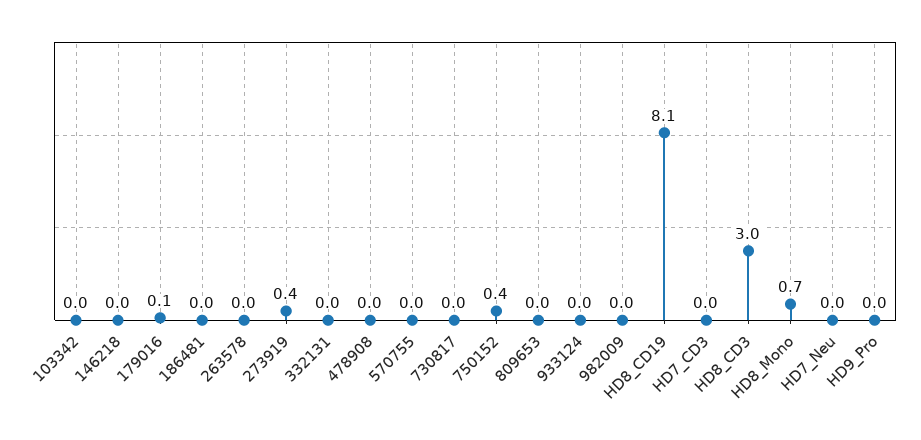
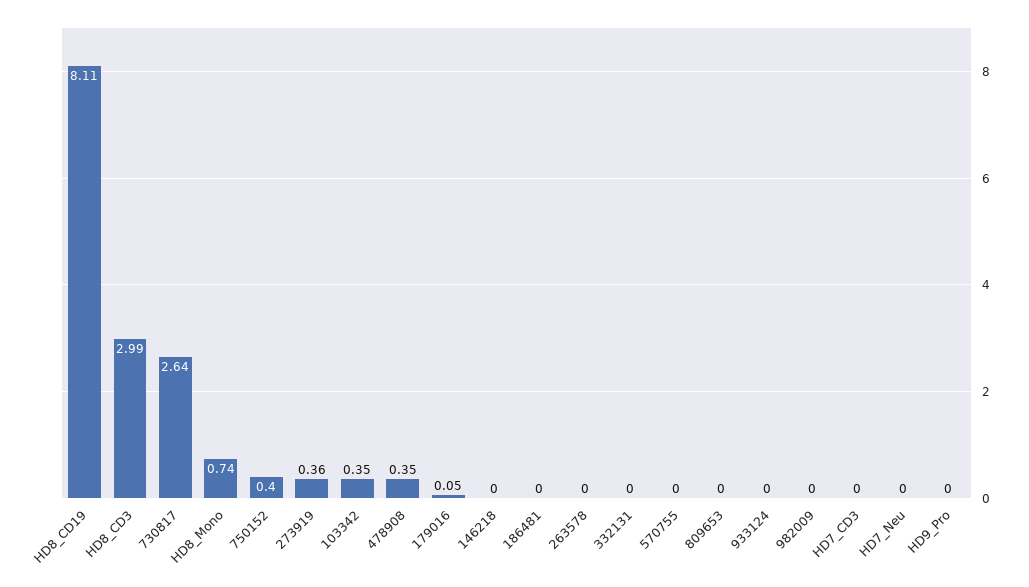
  {
-   "103342": 0,
+   "103342": 0.35,
    "146218": 0,
    "179016": 0.05,
    "186481": 0,
    "263578": 0,
    "273919": 0.36,
    "332131": 0,
-   "478908": 0,
+   "478908": 0.35,
    "570755": 0,
-   "730817": 0,
+   "730817": 2.64,
    "750152": 0.4,
    "809653": 0,
    "933124": 0,
    "982009": 0,
    "HD8_CD19": 8.11,
    "HD7_CD3": 0,
    "HD8_CD3": 2.99,
    "HD8_Mono": 0.74,
    "HD7_Neu": 0,
    "HD9_Pro": 0
  }

